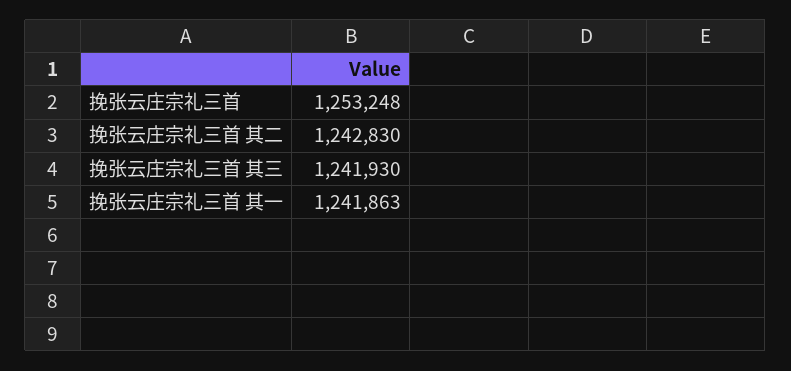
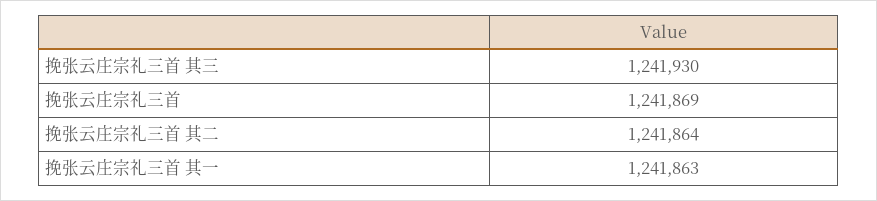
  {
-   "挽张云庄宗礼三首": 1253248,
+   "挽张云庄宗礼三首": 1241869,
-   "挽张云庄宗礼三首 其二": 1242830,
+   "挽张云庄宗礼三首 其二": 1241864,
    "挽张云庄宗礼三首 其三": 1241930,
    "挽张云庄宗礼三首 其一": 1241863
  }

